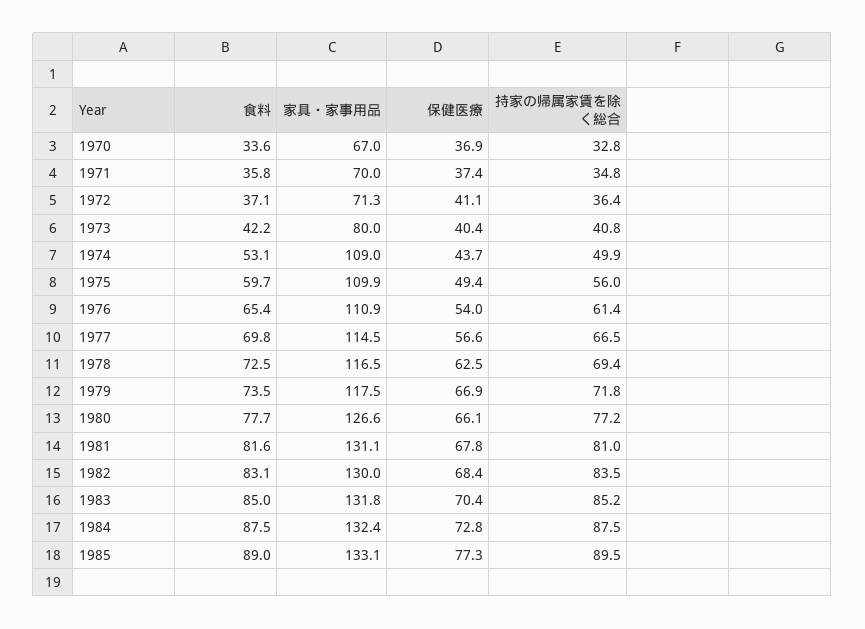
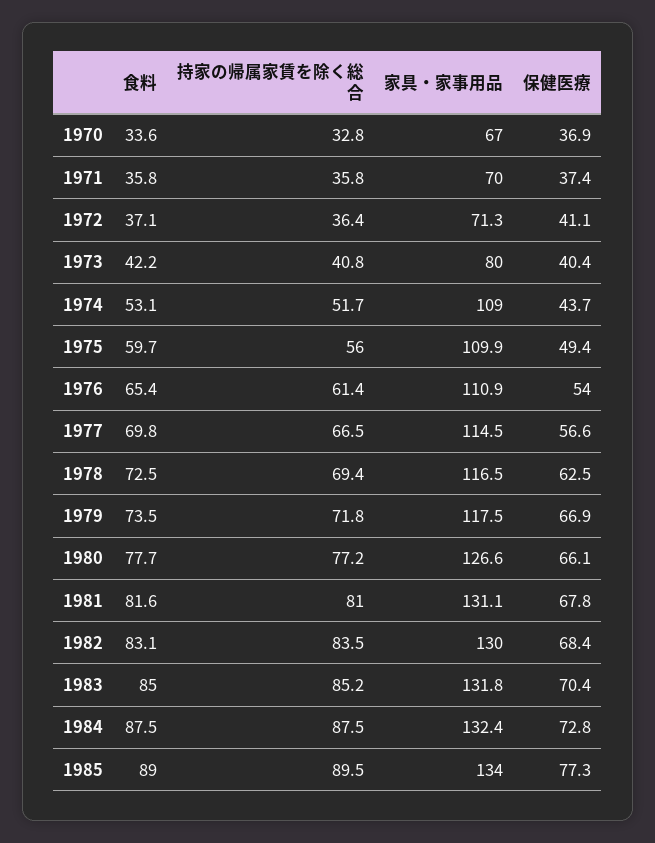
  {
    "食料": {
      "1970": 33.6,
      "1971": 35.8,
      "1972": 37.1,
      "1973": 42.2,
      "1974": 53.1,
      "1975": 59.7,
      "1976": 65.4,
      "1977": 69.8,
      "1978": 72.5,
      "1979": 73.5,
      "1980": 77.7,
      "1981": 81.6,
      "1982": 83.1,
      "1983": 85,
      "1984": 87.5,
      "1985": 89
    },
    "家具・家事用品": {
      "1970": 67,
      "1971": 70,
      "1972": 71.3,
      "1973": 80,
      "1974": 109,
      "1975": 109.9,
      "1976": 110.9,
      "1977": 114.5,
      "1978": 116.5,
      "1979": 117.5,
      "1980": 126.6,
      "1981": 131.1,
      "1982": 130,
      "1983": 131.8,
      "1984": 132.4,
-     "1985": 133.1
+     "1985": 134
    },
    "保健医療": {
      "1970": 36.9,
      "1971": 37.4,
      "1972": 41.1,
      "1973": 40.4,
      "1974": 43.7,
      "1975": 49.4,
      "1976": 54,
      "1977": 56.6,
      "1978": 62.5,
      "1979": 66.9,
      "1980": 66.1,
      "1981": 67.8,
      "1982": 68.4,
      "1983": 70.4,
      "1984": 72.8,
      "1985": 77.3
    },
    "持家の帰属家賃を除く総合": {
      "1970": 32.8,
-     "1971": 34.8,
+     "1971": 35.8,
      "1972": 36.4,
      "1973": 40.8,
-     "1974": 49.9,
+     "1974": 51.7,
      "1975": 56,
      "1976": 61.4,
      "1977": 66.5,
      "1978": 69.4,
      "1979": 71.8,
      "1980": 77.2,
      "1981": 81,
      "1982": 83.5,
      "1983": 85.2,
      "1984": 87.5,
      "1985": 89.5
    }
  }

